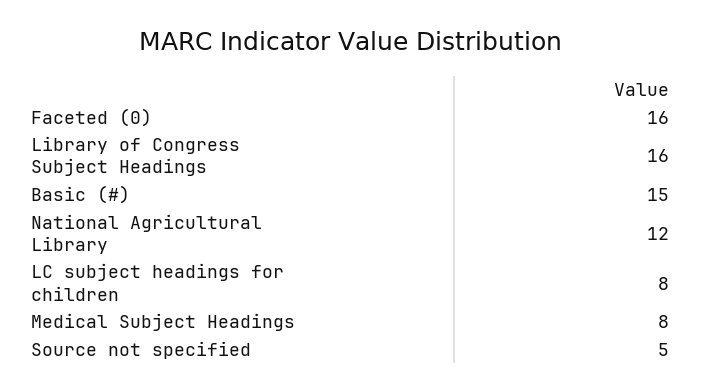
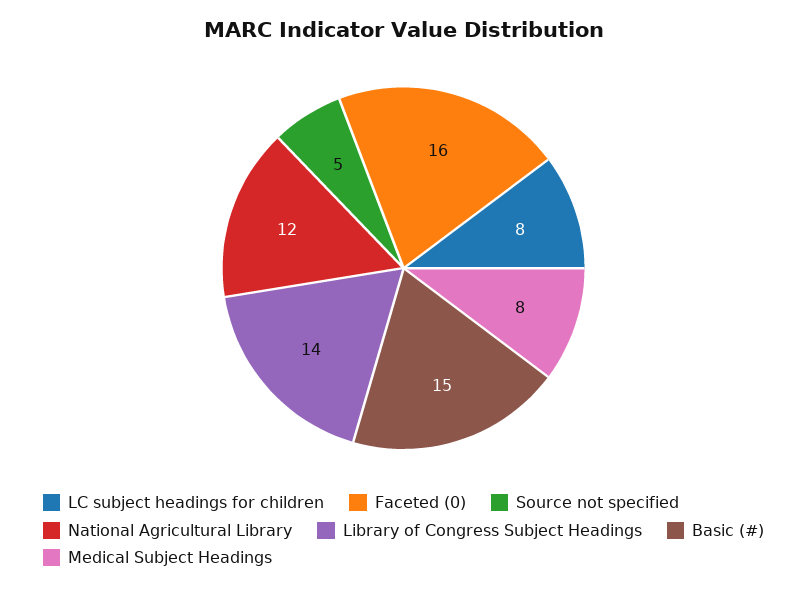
  {
    "Faceted (0)": 16,
-   "Library of Congress Subject Headings": 16,
+   "Library of Congress Subject Headings": 14,
    "Basic (#)": 15,
    "National Agricultural Library": 12,
    "LC subject headings for children": 8,
    "Medical Subject Headings": 8,
    "Source not specified": 5
  }

